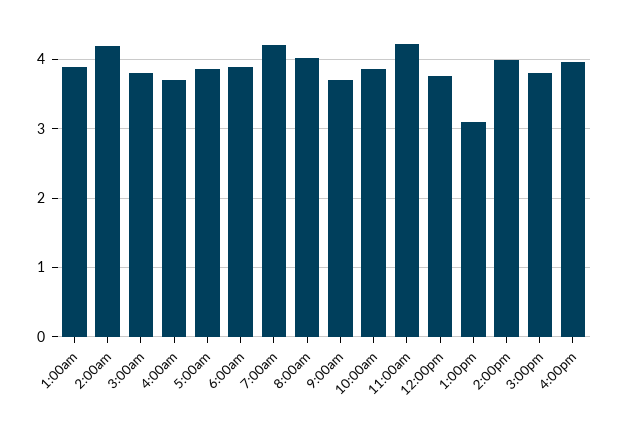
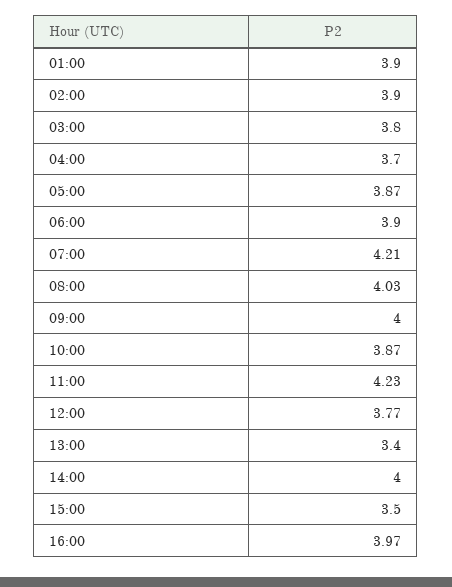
  {
    "1:00am": 3.9,
-   "2:00am": 4.2,
+   "2:00am": 3.9,
    "3:00am": 3.8,
    "4:00am": 3.7,
    "5:00am": 3.87,
    "6:00am": 3.9,
    "7:00am": 4.21,
    "8:00am": 4.03,
-   "9:00am": 3.7,
+   "9:00am": 4,
    "10:00am": 3.87,
    "11:00am": 4.23,
    "12:00pm": 3.77,
-   "1:00pm": 3.1,
+   "1:00pm": 3.4,
    "2:00pm": 4,
-   "3:00pm": 3.8,
+   "3:00pm": 3.5,
    "4:00pm": 3.97
  }

